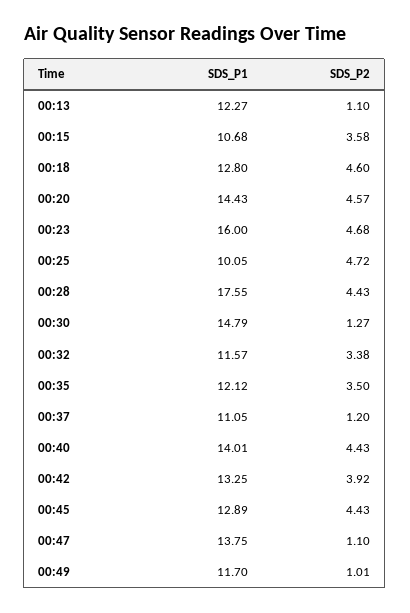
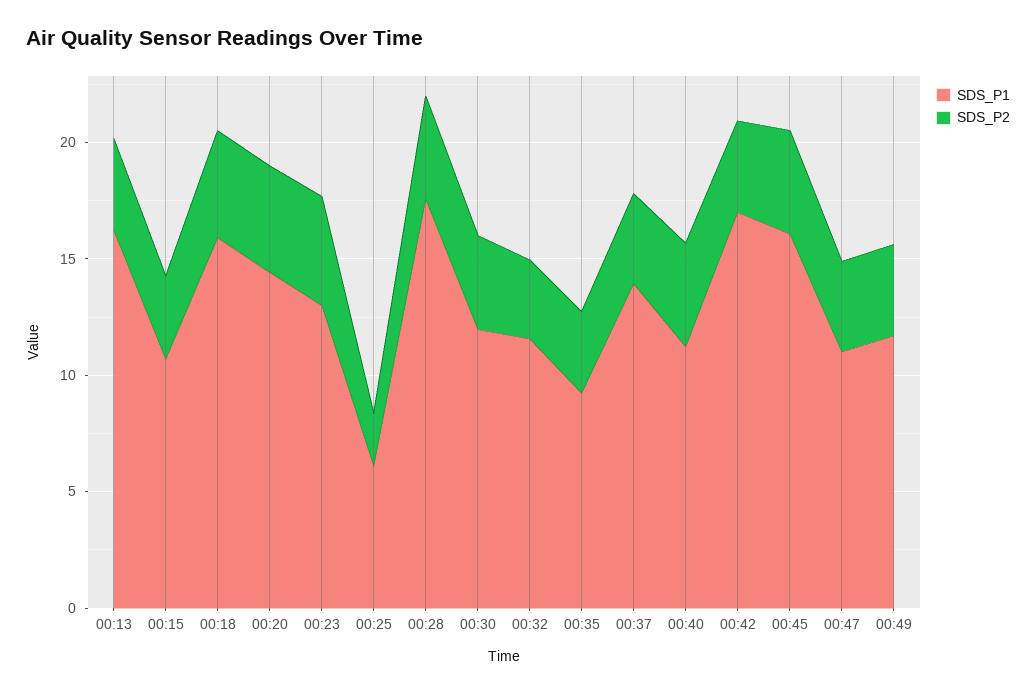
  {
    "SDS_P1": {
-     "00:13": 12.27,
+     "00:13": 16,
      "00:15": 10.68,
-     "00:18": 12.8,
+     "00:18": 16,
      "00:20": 14.43,
-     "00:23": 16,
+     "00:23": 13,
-     "00:25": 10.05,
+     "00:25": 6,
      "00:28": 17.55,
-     "00:30": 14.79,
+     "00:30": 12,
      "00:32": 11.57,
-     "00:35": 12.12,
+     "00:35": 9,
-     "00:37": 11.05,
+     "00:37": 14,
-     "00:40": 14.01,
+     "00:40": 11,
-     "00:42": 13.25,
+     "00:42": 17,
-     "00:45": 12.89,
+     "00:45": 16,
-     "00:47": 13.75,
+     "00:47": 11,
      "00:49": 11.7
    },
    "SDS_P2": {
-     "00:13": 1.1,
+     "00:13": 4,
      "00:15": 3.58,
      "00:18": 4.6,
      "00:20": 4.57,
      "00:23": 4.68,
-     "00:25": 4.72,
+     "00:25": 2,
      "00:28": 4.43,
-     "00:30": 1.27,
+     "00:30": 4,
      "00:32": 3.38,
      "00:35": 3.5,
-     "00:37": 1.2,
+     "00:37": 4,
      "00:40": 4.43,
      "00:42": 3.92,
      "00:45": 4.43,
-     "00:47": 1.1,
+     "00:47": 4,
-     "00:49": 1.01
+     "00:49": 4
    }
  }

